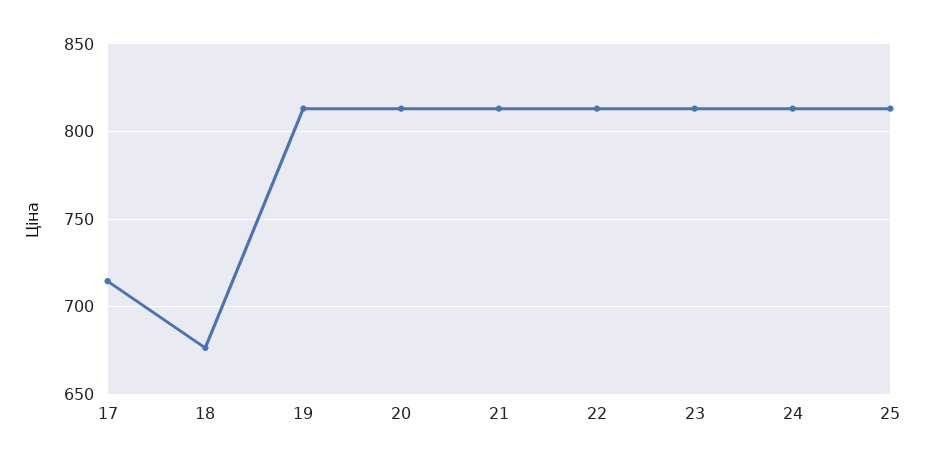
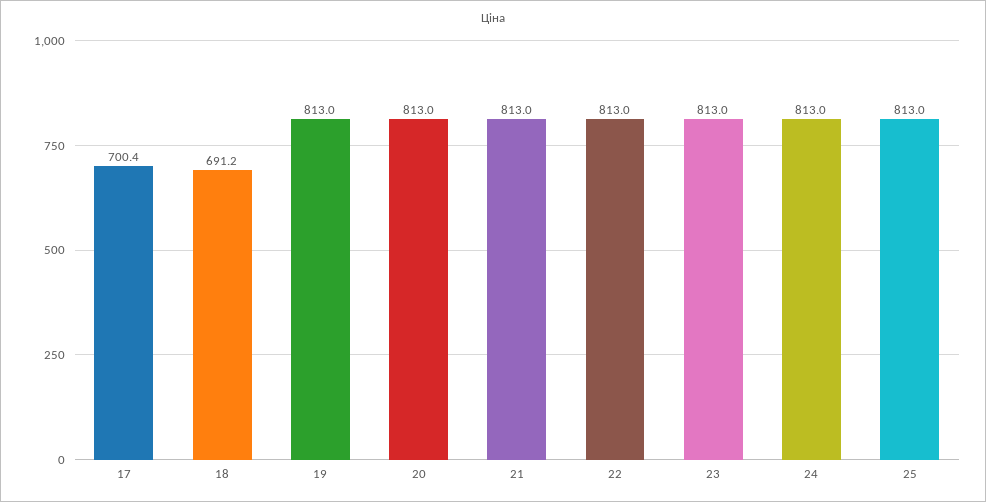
  {
-   "17": 715,
+   "17": 700.4,
-   "18": 675,
+   "18": 691.2,
    "19": 813,
    "20": 813,
    "21": 813,
    "22": 813,
    "23": 813,
    "24": 813,
    "25": 813
  }

